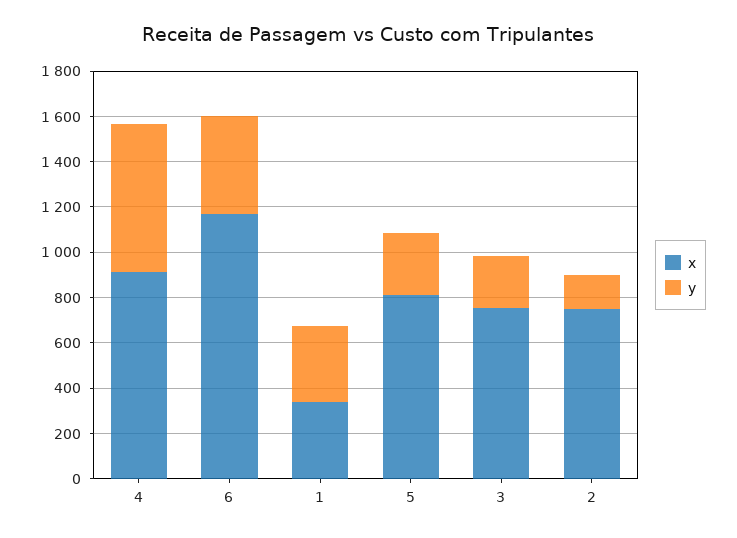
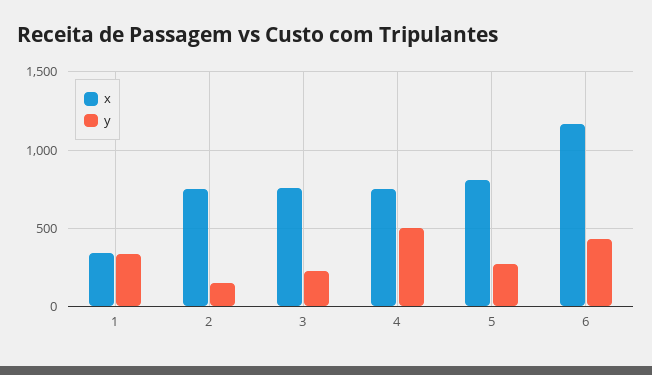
  {
    "x": {
-     "4": 900,
+     "4": 750,
      "6": 1150,
      "1": 350,
      "5": 800,
      "3": 750,
      "2": 750
    },
    "y": {
-     "4": 650,
+     "4": 500,
      "6": 450,
      "1": 350,
      "5": 250,
      "3": 250,
      "2": 150
    }
  }

